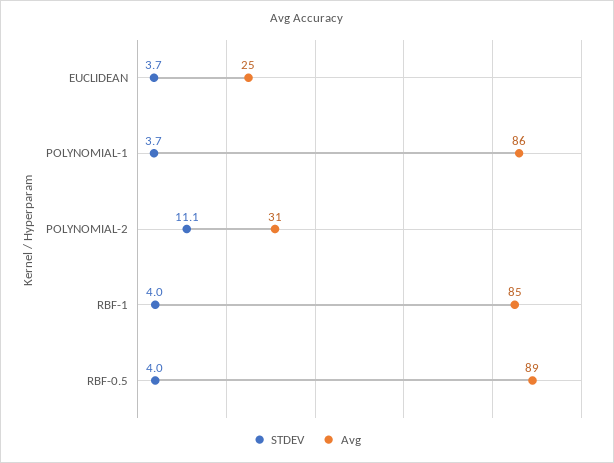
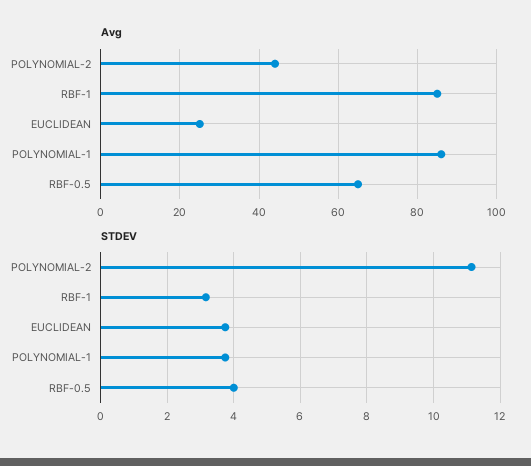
  {
    "STDEV": {
      "EUCLIDEAN": 3.7,
      "POLYNOMIAL-1": 3.7,
      "POLYNOMIAL-2": 11.1,
-     "RBF-1": 4,
+     "RBF-1": 3.2,
      "RBF-0.5": 4
    },
    "Avg": {
      "EUCLIDEAN": 25,
      "POLYNOMIAL-1": 86,
-     "POLYNOMIAL-2": 31,
+     "POLYNOMIAL-2": 45,
      "RBF-1": 85,
-     "RBF-0.5": 89
+     "RBF-0.5": 65
    }
  }

